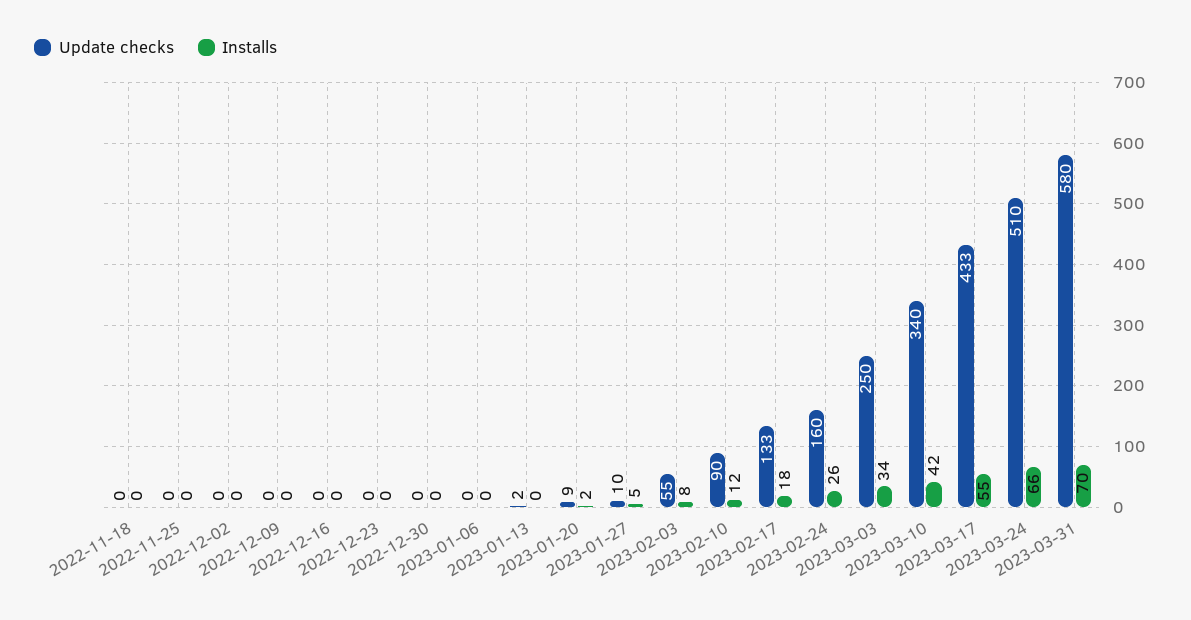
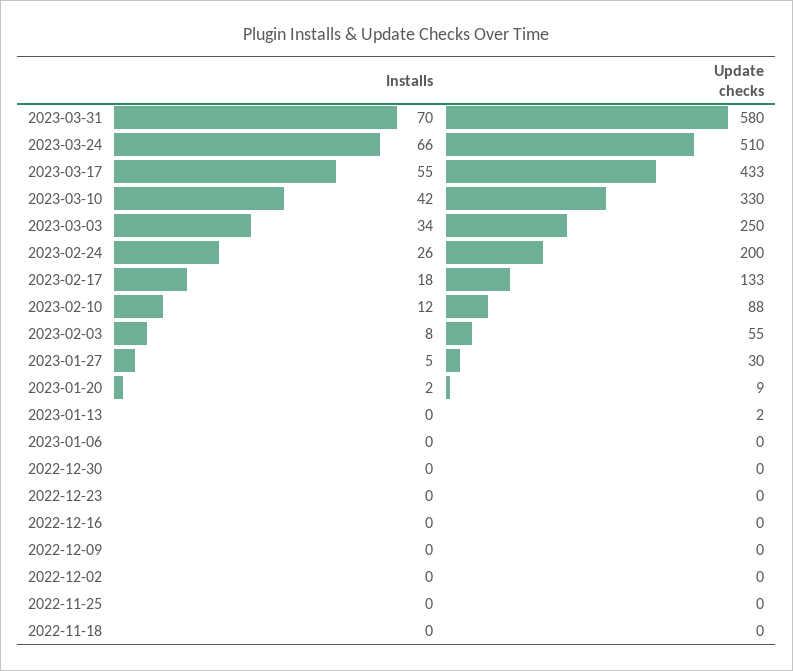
  {
    "Update checks": {
      "2022-11-18": 0,
      "2022-11-25": 0,
      "2022-12-02": 0,
      "2022-12-09": 0,
      "2022-12-16": 0,
      "2022-12-23": 0,
      "2022-12-30": 0,
      "2023-01-06": 0,
      "2023-01-13": 2,
      "2023-01-20": 9,
-     "2023-01-27": 10,
+     "2023-01-27": 30,
      "2023-02-03": 55,
-     "2023-02-10": 90,
+     "2023-02-10": 88,
      "2023-02-17": 133,
-     "2023-02-24": 160,
+     "2023-02-24": 200,
      "2023-03-03": 250,
-     "2023-03-10": 340,
+     "2023-03-10": 330,
      "2023-03-17": 433,
      "2023-03-24": 510,
      "2023-03-31": 580
    },
    "Installs": {
      "2022-11-18": 0,
      "2022-11-25": 0,
      "2022-12-02": 0,
      "2022-12-09": 0,
      "2022-12-16": 0,
      "2022-12-23": 0,
      "2022-12-30": 0,
      "2023-01-06": 0,
      "2023-01-13": 0,
      "2023-01-20": 2,
      "2023-01-27": 5,
      "2023-02-03": 8,
      "2023-02-10": 12,
      "2023-02-17": 18,
      "2023-02-24": 26,
      "2023-03-03": 34,
      "2023-03-10": 42,
      "2023-03-17": 55,
      "2023-03-24": 66,
      "2023-03-31": 70
    }
  }

